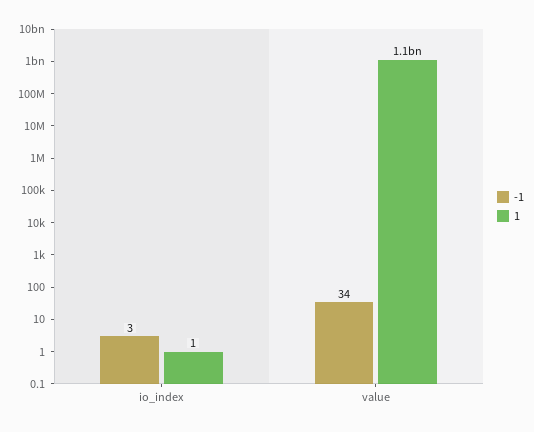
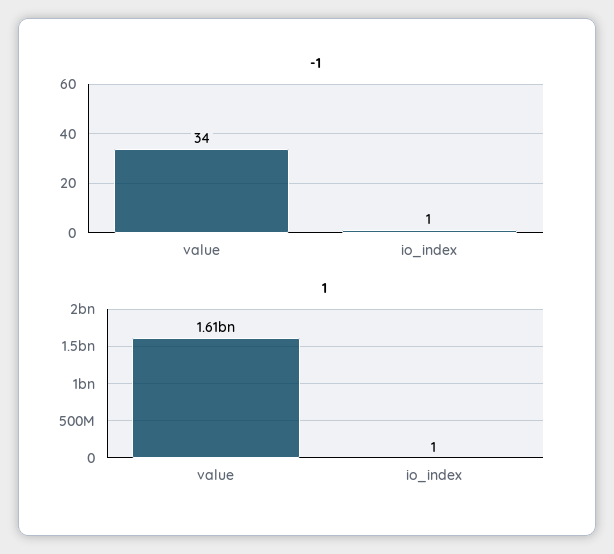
  {
    "-1": {
-     "io_index": 3,
+     "io_index": 1,
      "value": 34
    },
    "1": {
      "io_index": 1,
-     "value": 1100000000
+     "value": 1610000000
    }
  }

